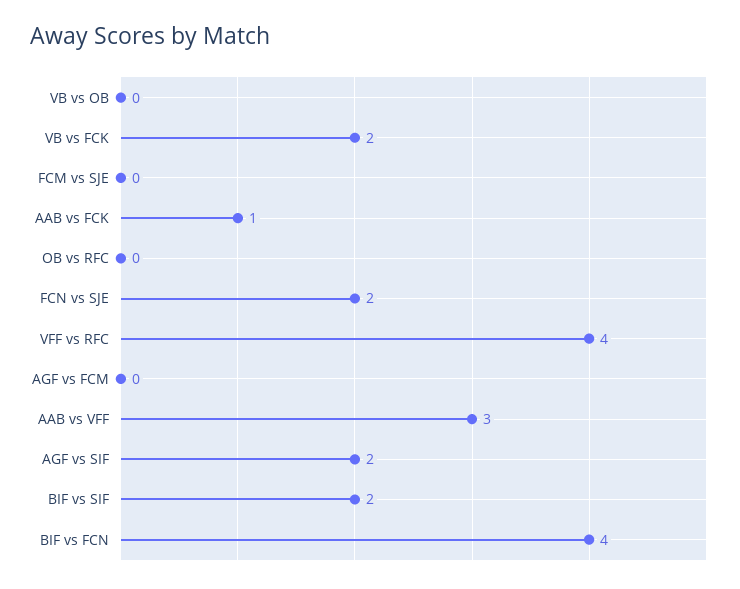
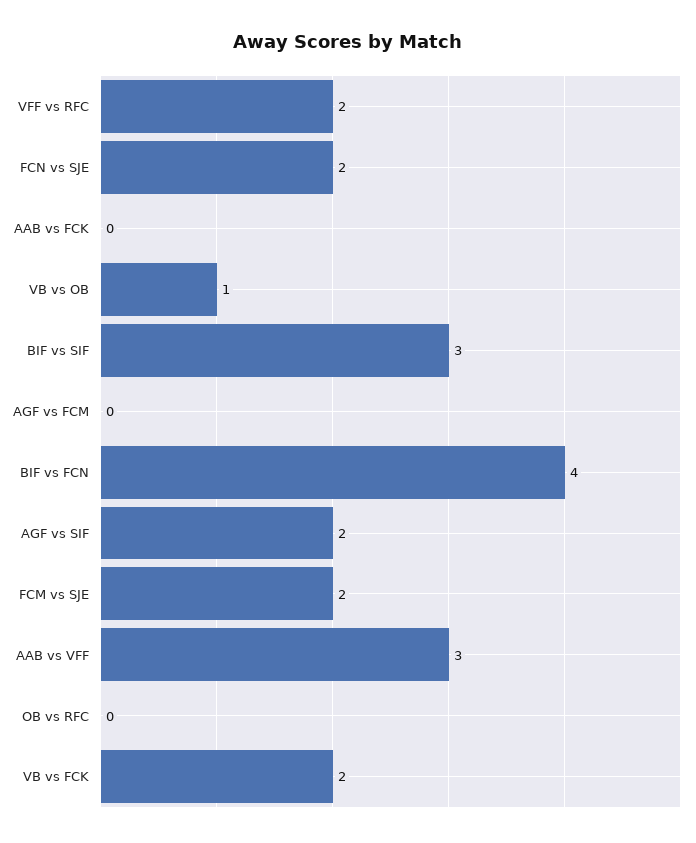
  {
-   "VB vs OB": 0,
+   "VB vs OB": 1,
    "VB vs FCK": 2,
-   "FCM vs SJE": 0,
+   "FCM vs SJE": 2,
-   "AAB vs FCK": 1,
+   "AAB vs FCK": 0,
    "OB vs RFC": 0,
    "FCN vs SJE": 2,
-   "VFF vs RFC": 4,
+   "VFF vs RFC": 2,
    "AGF vs FCM": 0,
    "AAB vs VFF": 3,
    "AGF vs SIF": 2,
-   "BIF vs SIF": 2,
+   "BIF vs SIF": 3,
    "BIF vs FCN": 4
  }

